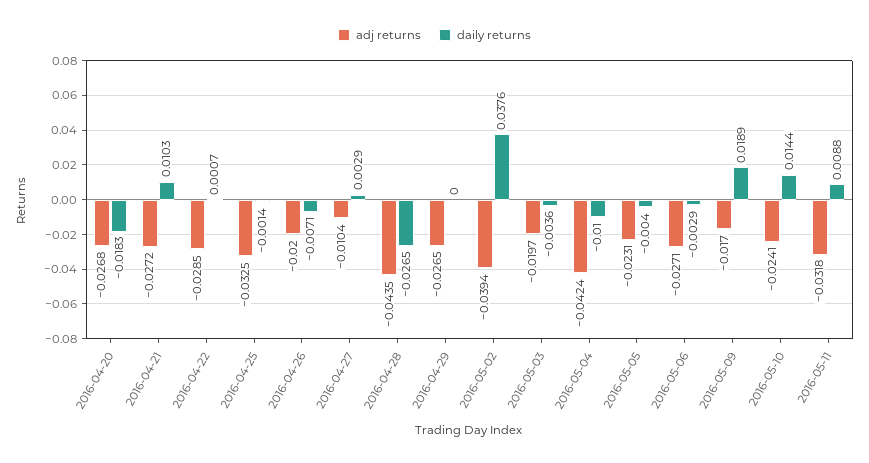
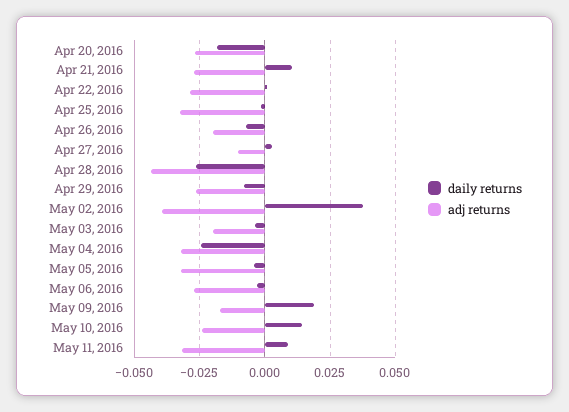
  {
    "adj returns": {
      "2016-04-20": -0.0268,
      "2016-04-21": -0.0272,
      "2016-04-22": -0.0285,
      "2016-04-25": -0.0325,
      "2016-04-26": -0.02,
      "2016-04-27": -0.0104,
      "2016-04-28": -0.0435,
      "2016-04-29": -0.0265,
      "2016-05-02": -0.0394,
      "2016-05-03": -0.0197,
-     "2016-05-04": -0.0424,
+     "2016-05-04": -0.0325,
-     "2016-05-05": -0.0231,
+     "2016-05-05": -0.0325,
      "2016-05-06": -0.0271,
      "2016-05-09": -0.017,
      "2016-05-10": -0.0241,
      "2016-05-11": -0.0318
    },
    "daily returns": {
      "2016-04-20": -0.0183,
      "2016-04-21": 0.0103,
      "2016-04-22": 0.0007,
      "2016-04-25": -0.0014,
      "2016-04-26": -0.0071,
      "2016-04-27": 0.0029,
      "2016-04-28": -0.0265,
-     "2016-04-29": 0,
+     "2016-04-29": -0.0075,
      "2016-05-02": 0.0376,
      "2016-05-03": -0.0036,
-     "2016-05-04": -0.01,
+     "2016-05-04": -0.025,
      "2016-05-05": -0.004,
      "2016-05-06": -0.0029,
      "2016-05-09": 0.0189,
      "2016-05-10": 0.0144,
      "2016-05-11": 0.0088
    }
  }

